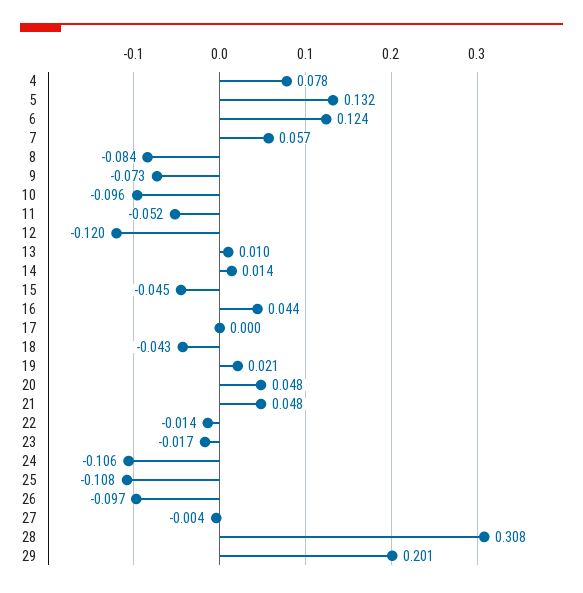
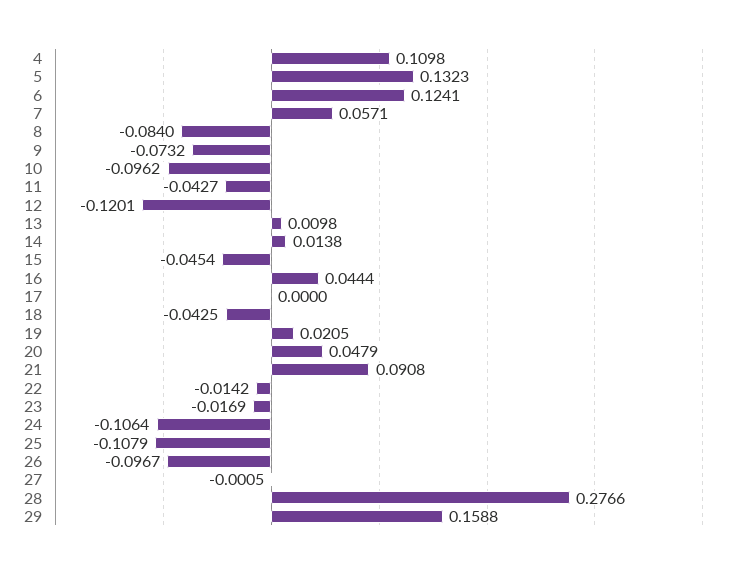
  {
-   "4": 0.078,
+   "4": 0.1098,
    "5": 0.1323,
    "6": 0.1241,
    "7": 0.0571,
    "8": -0.084,
    "9": -0.0732,
    "10": -0.0962,
-   "11": -0.052,
+   "11": -0.0427,
    "12": -0.1201,
    "13": 0.0098,
    "14": 0.0138,
    "15": -0.0454,
    "16": 0.0444,
    "17": 0,
    "18": -0.0425,
    "19": 0.0205,
    "20": 0.0479,
-   "21": 0.048,
+   "21": 0.0908,
    "22": -0.0142,
    "23": -0.0169,
    "24": -0.1064,
    "25": -0.1079,
    "26": -0.0967,
-   "27": -0.004,
+   "27": -0.0005,
-   "28": 0.308,
+   "28": 0.2766,
-   "29": 0.201
+   "29": 0.1588
  }

